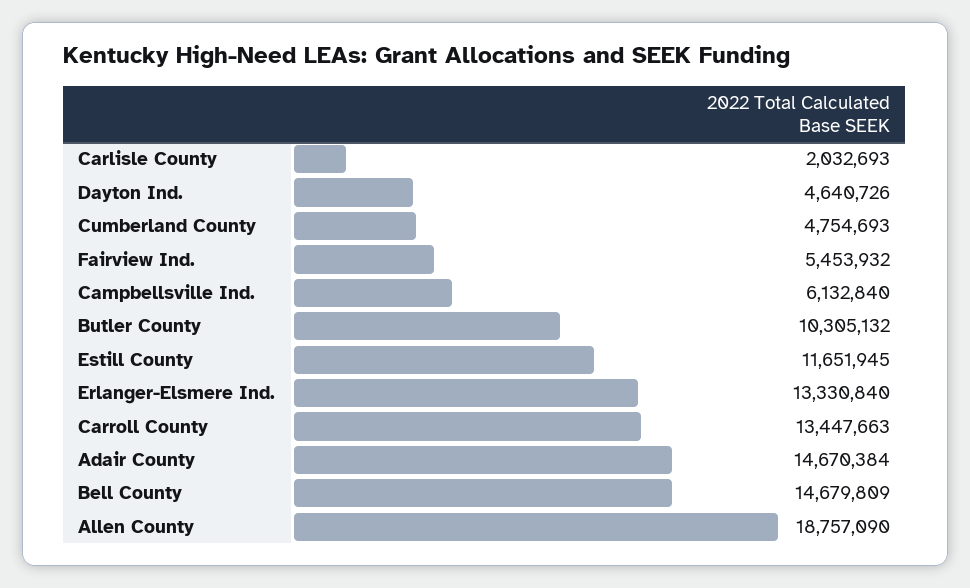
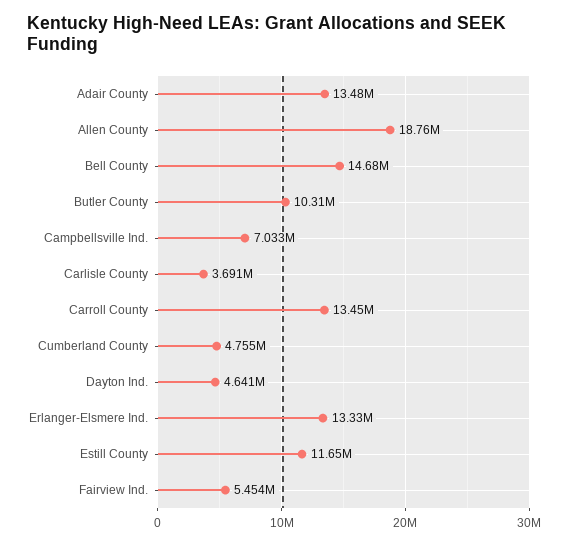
  {
-   "Carlisle County": 2032693,
+   "Carlisle County": 3691000,
    "Dayton Ind.": 4640726,
    "Cumberland County": 4754693,
    "Fairview Ind.": 5453932,
-   "Campbellsville Ind.": 6132840,
+   "Campbellsville Ind.": 7033000,
    "Butler County": 10305132,
    "Estill County": 11651945,
    "Erlanger-Elsmere Ind.": 13330840,
    "Carroll County": 13447663,
-   "Adair County": 14670384,
+   "Adair County": 13480000,
    "Bell County": 14679809,
    "Allen County": 18757090
  }

